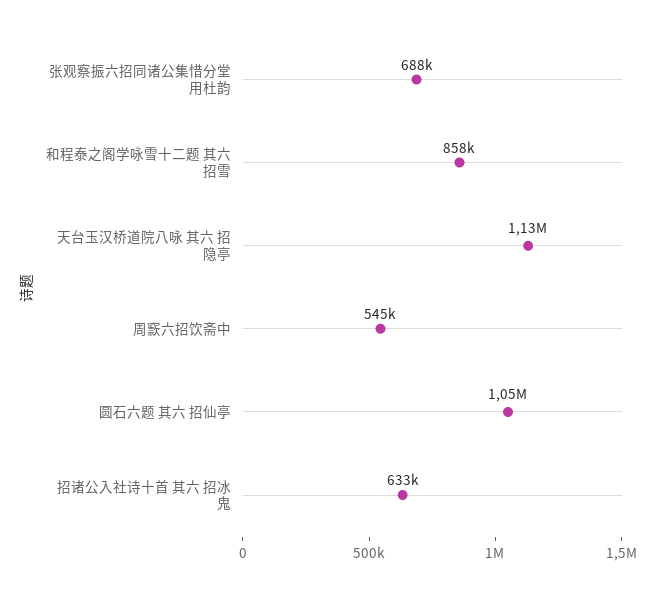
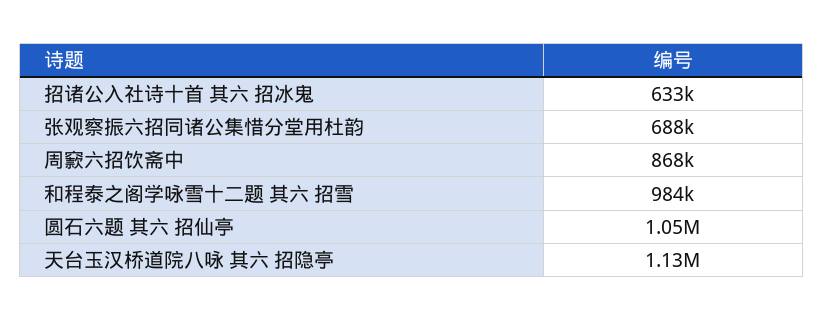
  {
    "张观察振六招同诸公集惜分堂用杜韵": 688000,
-   "和程泰之阁学咏雪十二题 其六 招雪": 858000,
+   "和程泰之阁学咏雪十二题 其六 招雪": 984000,
    "天台玉汉桥道院八咏 其六 招隐亭": 1130000,
-   "周窾六招饮斋中": 545000,
+   "周窾六招饮斋中": 868000,
    "圆石六题 其六 招仙亭": 1050000,
    "招诸公入社诗十首 其六 招冰鬼": 633000
  }

